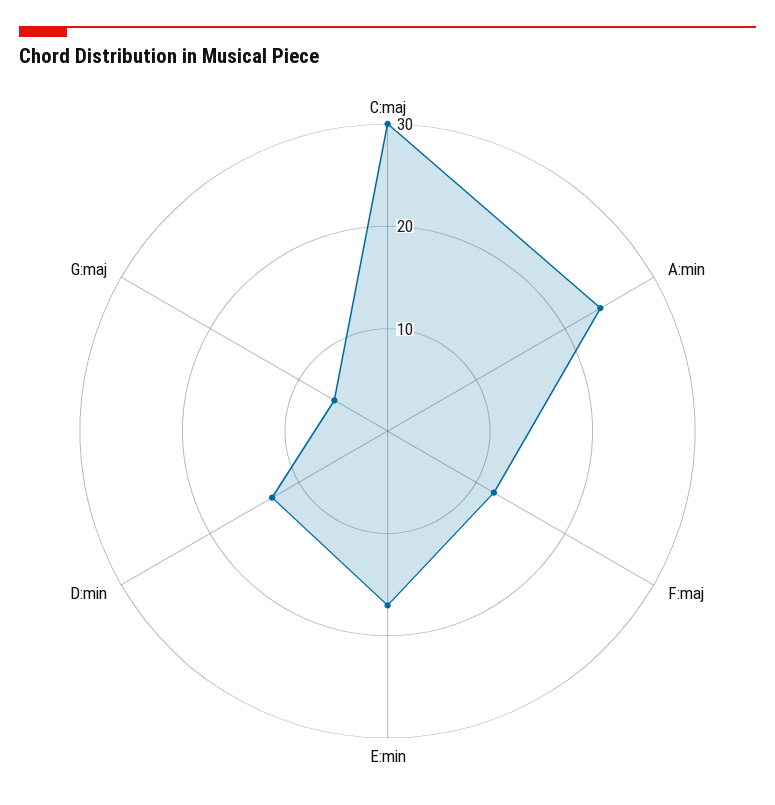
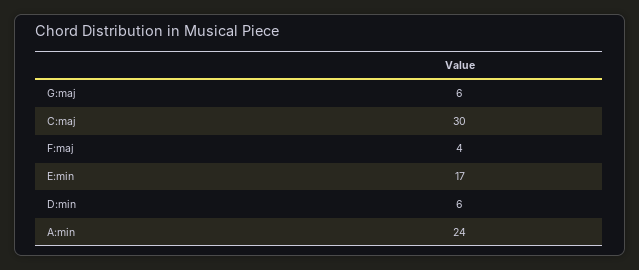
  {
    "C:maj": 30,
    "A:min": 24,
-   "F:maj": 12,
+   "F:maj": 4,
    "E:min": 17,
-   "D:min": 13,
+   "D:min": 6,
    "G:maj": 6
  }

